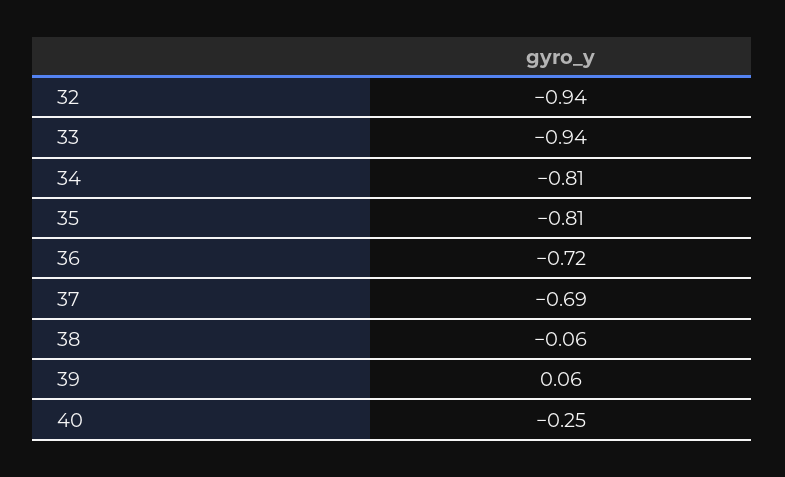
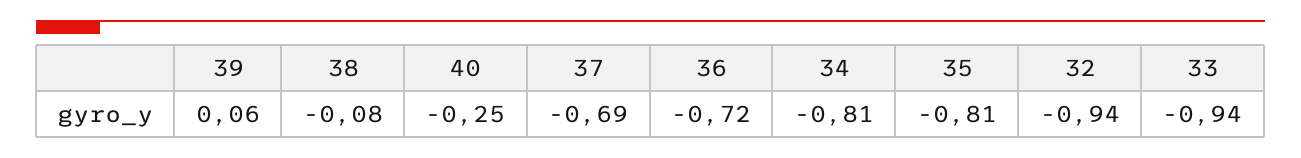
  {
    "32": -0.94,
    "33": -0.94,
    "34": -0.81,
    "35": -0.81,
    "36": -0.72,
    "37": -0.69,
-   "38": -0.06,
+   "38": -0.08,
    "39": 0.06,
    "40": -0.25
  }

